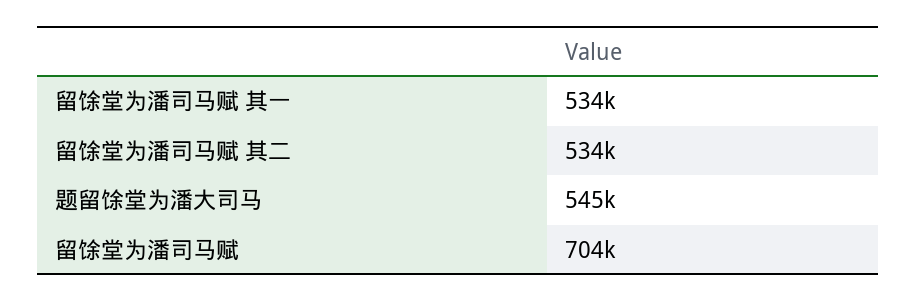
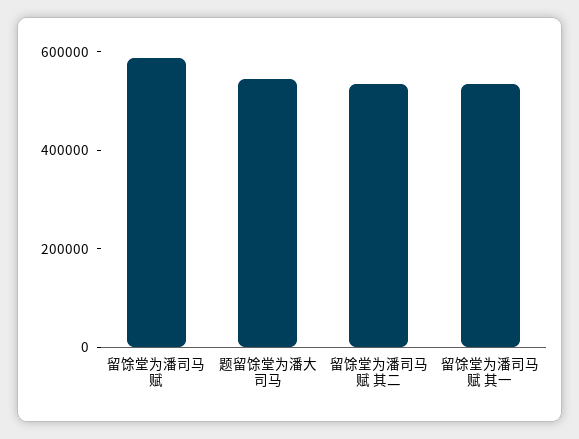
  {
    "留馀堂为潘司马赋 其一": 534000,
    "留馀堂为潘司马赋 其二": 534000,
    "题留馀堂为潘大司马": 545000,
-   "留馀堂为潘司马赋": 704000
+   "留馀堂为潘司马赋": 600000
  }

